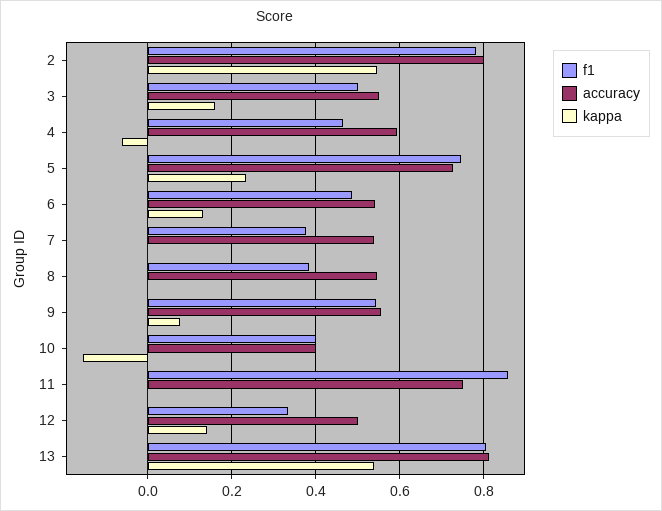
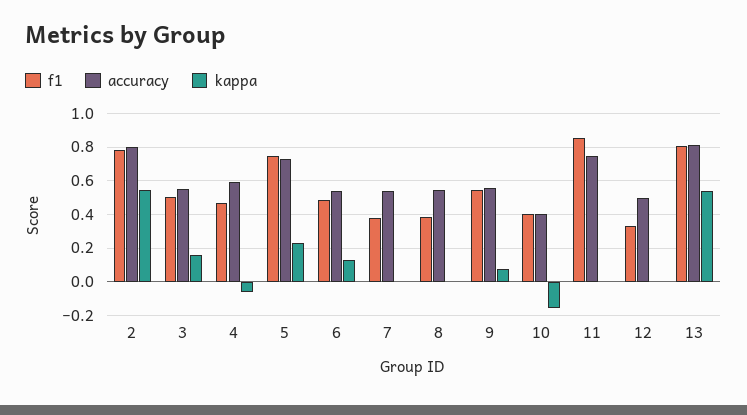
  {
    "f1": {
      "2": 0.78,
      "3": 0.5,
      "4": 0.46,
      "5": 0.74,
      "6": 0.48,
      "7": 0.38,
      "8": 0.38,
      "9": 0.54,
      "10": 0.4,
      "11": 0.86,
      "12": 0.34,
      "13": 0.8
    },
    "accuracy": {
      "2": 0.8,
      "3": 0.56,
      "4": 0.6,
      "5": 0.72,
      "6": 0.54,
      "7": 0.54,
      "8": 0.54,
      "9": 0.56,
      "10": 0.4,
      "11": 0.76,
      "12": 0.5,
      "13": 0.82
    },
    "kappa": {
      "2": 0.54,
      "3": 0.16,
      "4": -0.06,
      "5": 0.24,
      "6": 0.14,
      "7": 0,
      "8": 0,
      "9": 0.08,
      "10": -0.16,
      "11": 0,
-     "12": 0.14,
+     "12": 0,
      "13": 0.54
    }
  }

